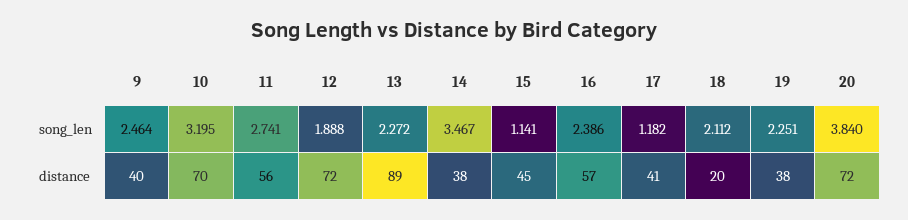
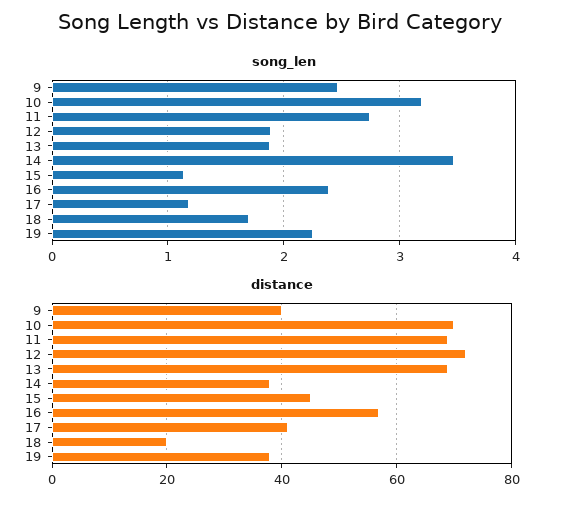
  {
    "song_len": {
      "9": 2.464,
      "10": 3.195,
      "11": 2.741,
      "12": 1.888,
-     "13": 2.272,
+     "13": 1.9,
      "14": 3.467,
      "15": 1.141,
      "16": 2.386,
      "17": 1.182,
-     "18": 2.112,
+     "18": 1.7,
-     "19": 2.251,
+     "19": 2.251
-     "20": 3.84
    },
    "distance": {
      "9": 40,
      "10": 70,
-     "11": 56,
+     "11": 70,
      "12": 72,
-     "13": 89,
+     "13": 70,
      "14": 38,
      "15": 45,
      "16": 57,
      "17": 41,
      "18": 20,
-     "19": 38,
+     "19": 38
-     "20": 72
    }
  }

